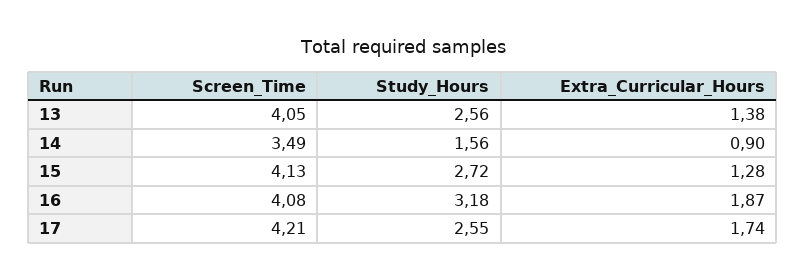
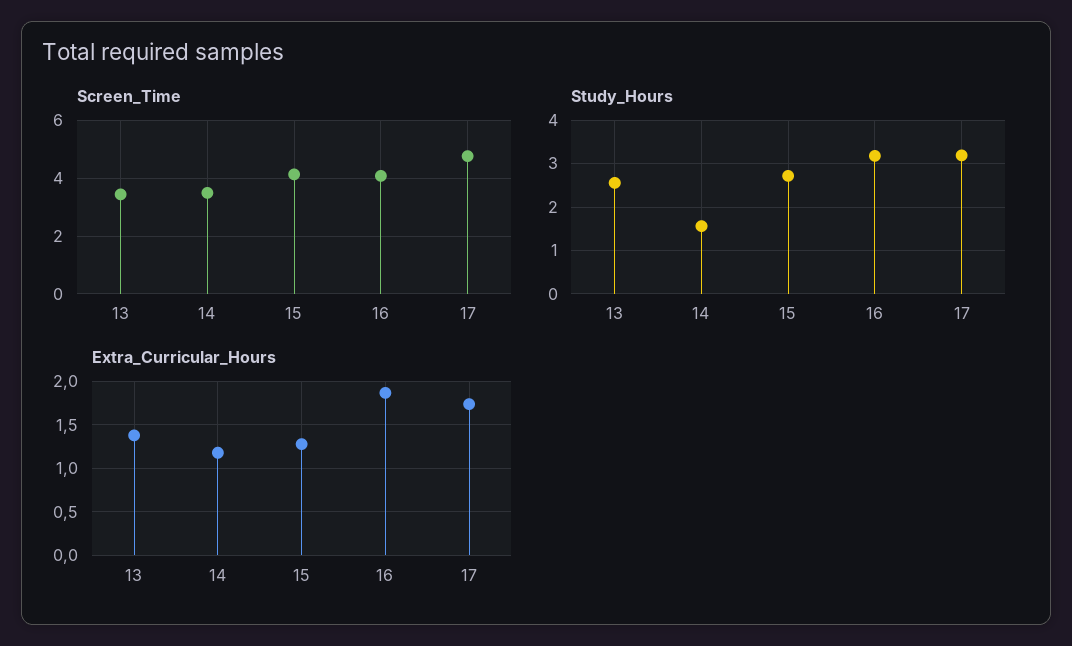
  {
    "Screen_Time": {
-     "13": 4.05,
+     "13": 3.5,
      "14": 3.49,
      "15": 4.13,
      "16": 4.08,
-     "17": 4.21
+     "17": 4.75
    },
    "Study_Hours": {
      "13": 2.56,
      "14": 1.56,
      "15": 2.72,
      "16": 3.18,
-     "17": 2.55
+     "17": 3.2
    },
    "Extra_Curricular_Hours": {
      "13": 1.38,
-     "14": 0.9,
+     "14": 1.2,
      "15": 1.28,
      "16": 1.87,
      "17": 1.74
    }
  }

